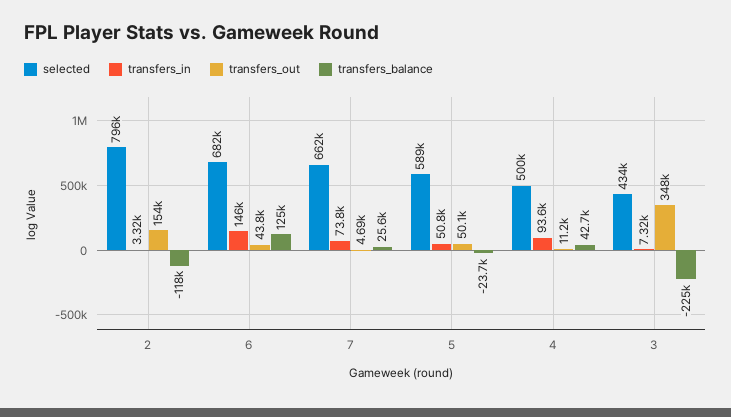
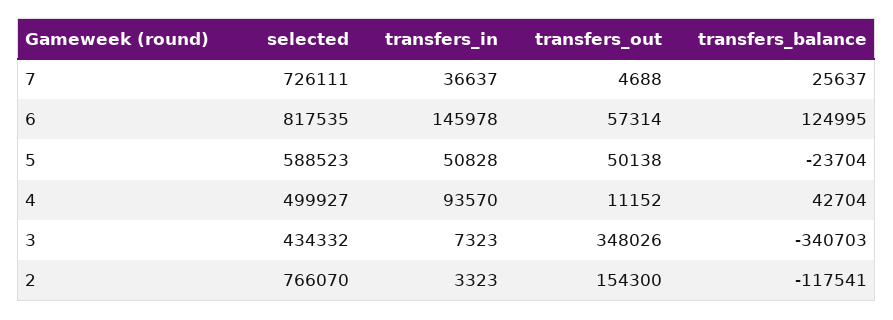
  {
    "selected": {
-     "2": 796000,
+     "2": 766070,
-     "6": 682000,
+     "6": 817535,
-     "7": 662000,
+     "7": 726111,
      "5": 588523,
      "4": 499927,
      "3": 434332
    },
    "transfers_in": {
      "2": 3323,
      "6": 145978,
-     "7": 73800,
+     "7": 36637,
      "5": 50828,
      "4": 93570,
      "3": 7323
    },
    "transfers_out": {
      "2": 154300,
-     "6": 43800,
+     "6": 57314,
      "7": 4688,
      "5": 50138,
      "4": 11152,
      "3": 348026
    },
    "transfers_balance": {
      "2": -117541,
      "6": 124995,
      "7": 25637,
      "5": -23704,
      "4": 42704,
-     "3": -225000
+     "3": -340703
    }
  }

